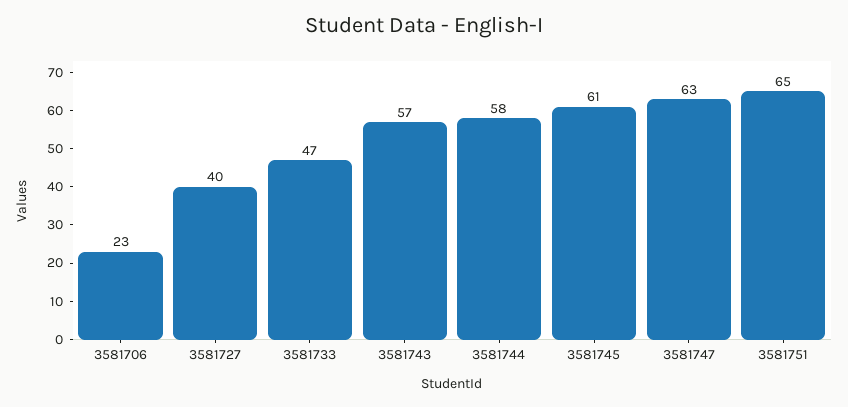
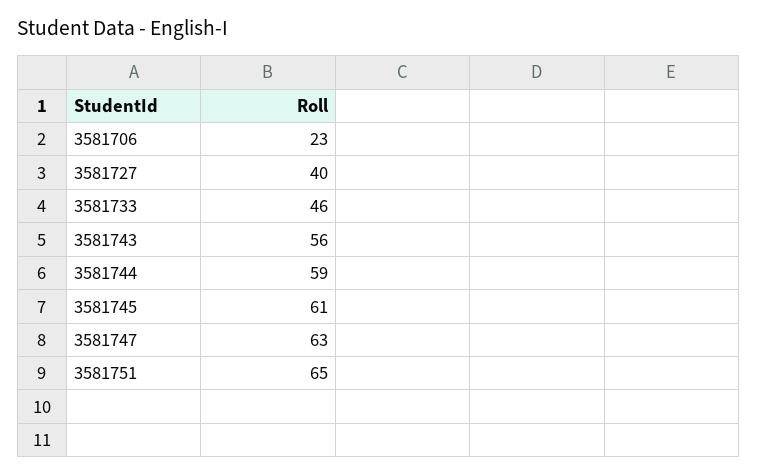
  {
    "3581706": 23,
    "3581727": 40,
-   "3581733": 47,
+   "3581733": 46,
-   "3581743": 57,
+   "3581743": 56,
-   "3581744": 58,
+   "3581744": 59,
    "3581745": 61,
    "3581747": 63,
    "3581751": 65
  }

